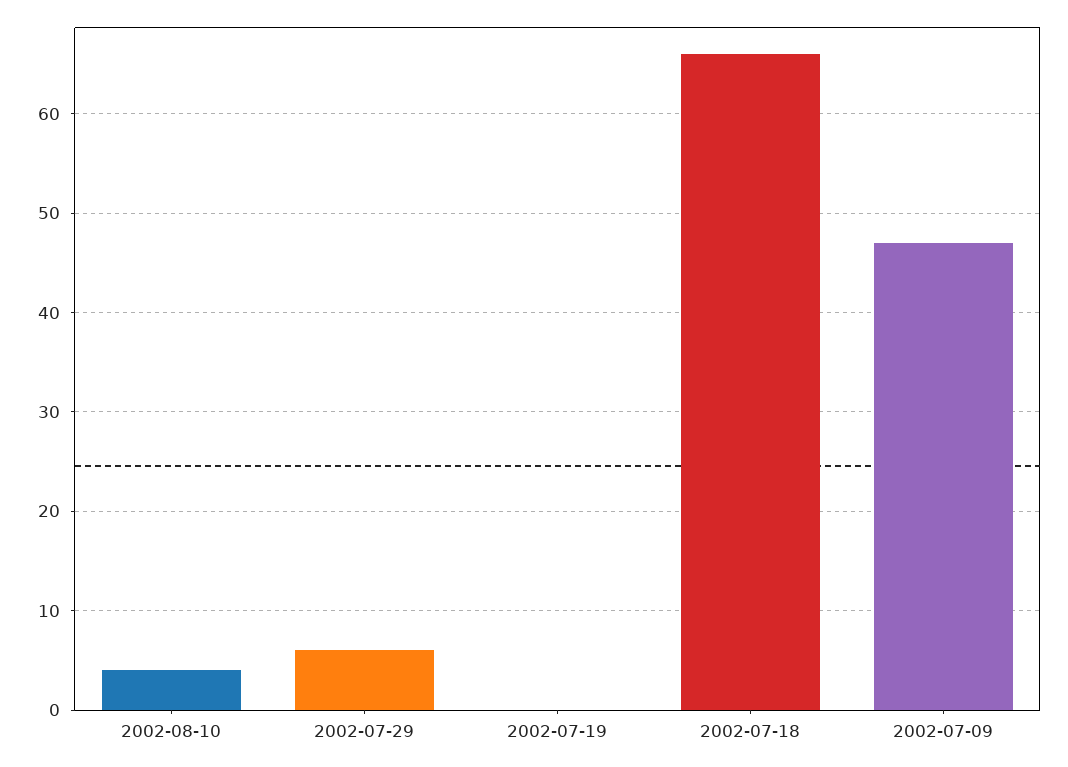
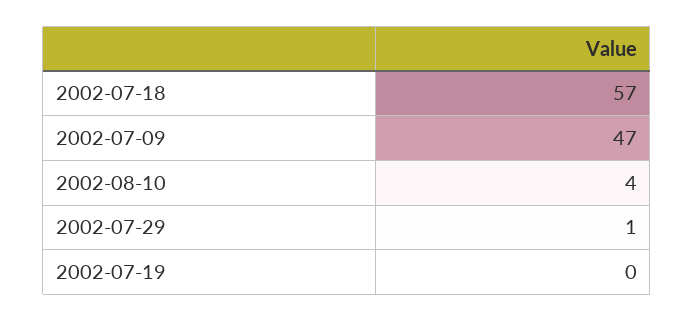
  {
    "2002-08-10": 4,
-   "2002-07-29": 6,
+   "2002-07-29": 1,
    "2002-07-19": 0,
-   "2002-07-18": 66,
+   "2002-07-18": 57,
    "2002-07-09": 47
  }

